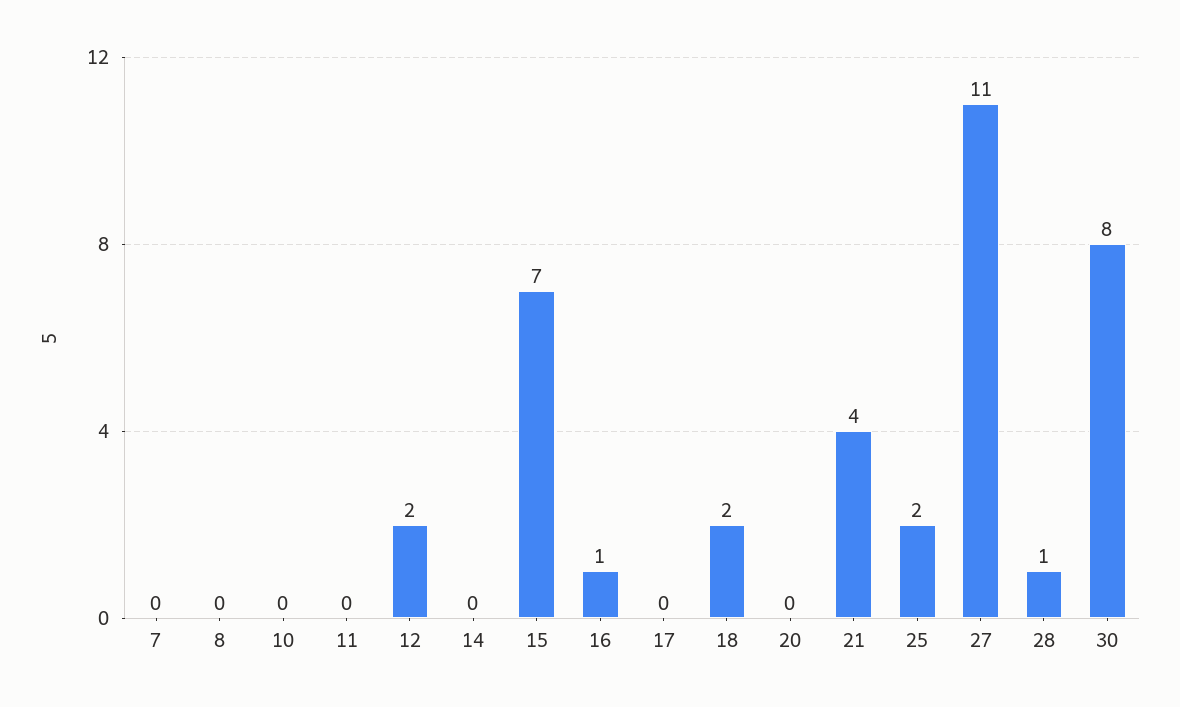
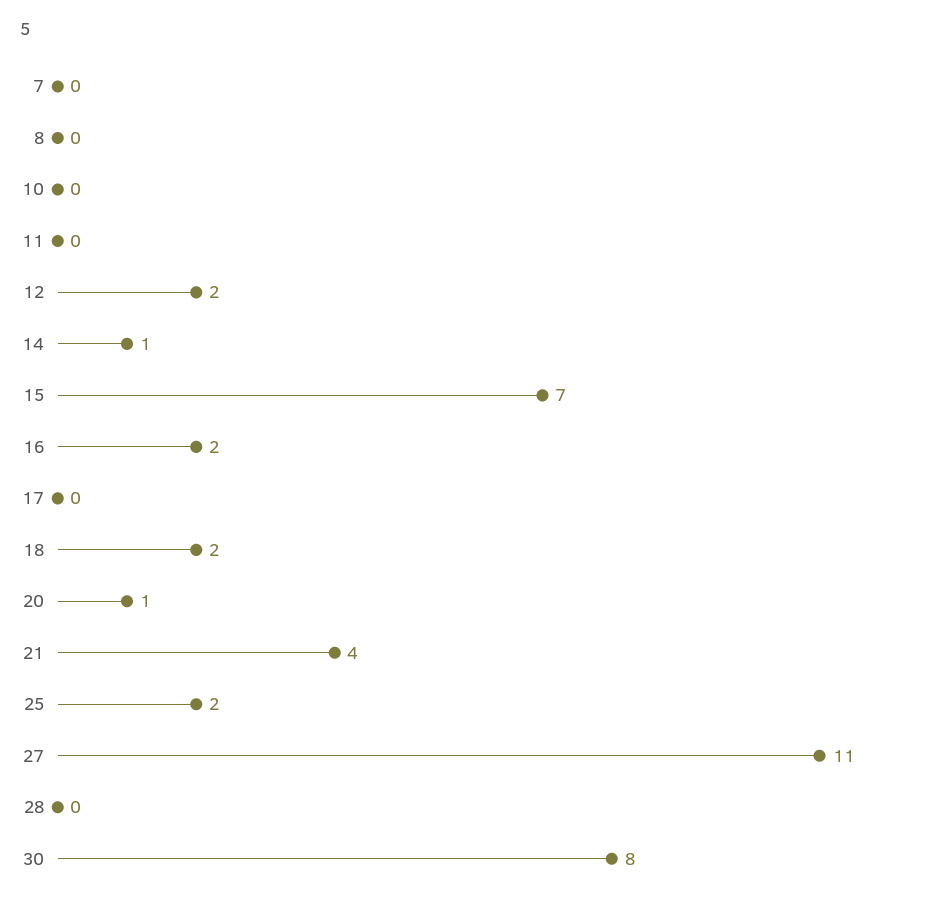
  {
    "7": 0,
    "8": 0,
    "10": 0,
    "11": 0,
    "12": 2,
-   "14": 0,
+   "14": 1,
    "15": 7,
-   "16": 1,
+   "16": 2,
    "17": 0,
    "18": 2,
-   "20": 0,
+   "20": 1,
    "21": 4,
    "25": 2,
    "27": 11,
-   "28": 1,
+   "28": 0,
    "30": 8
  }

